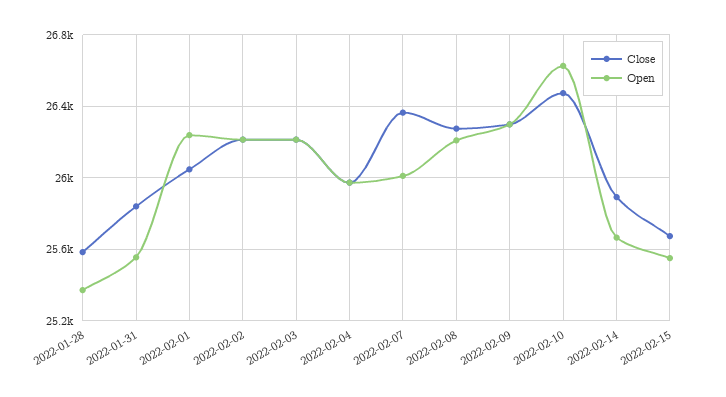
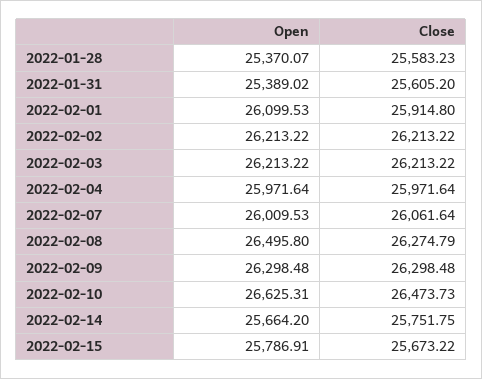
  {
    "Close": {
      "2022-01-28": 25583.23,
-     "2022-01-31": 25850,
+     "2022-01-31": 25605.2,
-     "2022-02-01": 26050,
+     "2022-02-01": 25914.8,
      "2022-02-02": 26213.22,
      "2022-02-03": 26213.22,
      "2022-02-04": 25971.64,
-     "2022-02-07": 26350,
+     "2022-02-07": 26061.64,
      "2022-02-08": 26274.79,
      "2022-02-09": 26298.48,
      "2022-02-10": 26473.73,
-     "2022-02-14": 25900,
+     "2022-02-14": 25751.75,
      "2022-02-15": 25673.22
    },
    "Open": {
      "2022-01-28": 25370.07,
-     "2022-01-31": 25550,
+     "2022-01-31": 25389.02,
-     "2022-02-01": 26250,
+     "2022-02-01": 26099.53,
      "2022-02-02": 26213.22,
      "2022-02-03": 26213.22,
      "2022-02-04": 25971.64,
      "2022-02-07": 26009.53,
-     "2022-02-08": 26200,
+     "2022-02-08": 26495.8,
      "2022-02-09": 26298.48,
      "2022-02-10": 26625.31,
      "2022-02-14": 25664.2,
-     "2022-02-15": 25550
+     "2022-02-15": 25786.91
    }
  }

